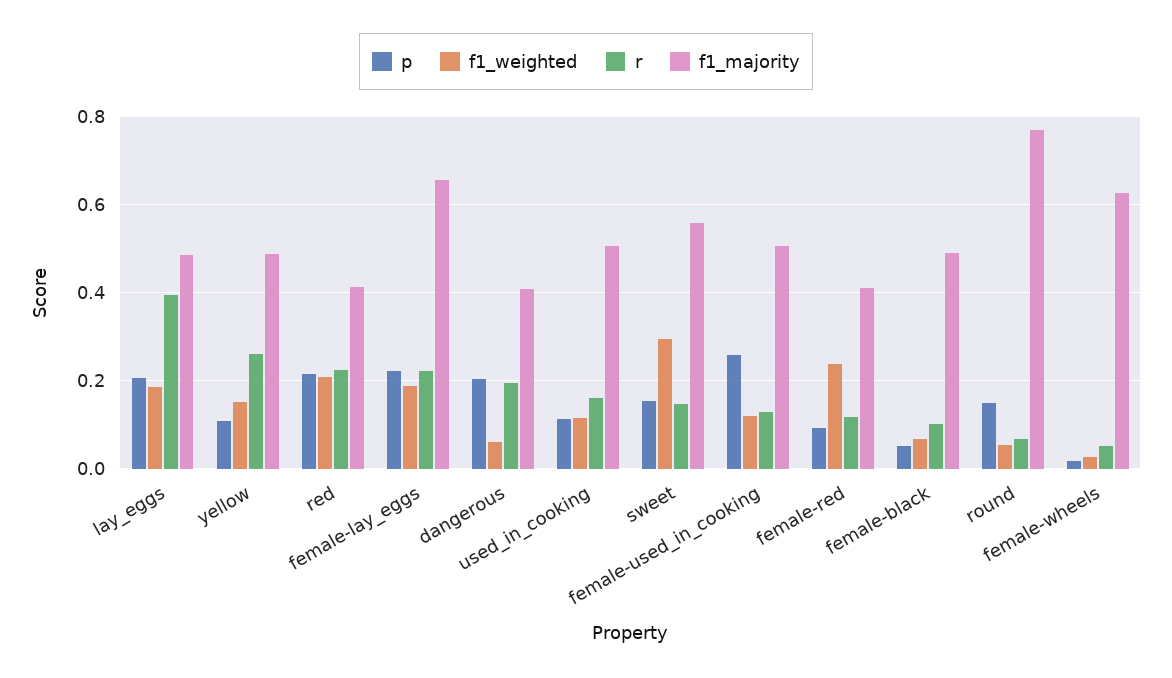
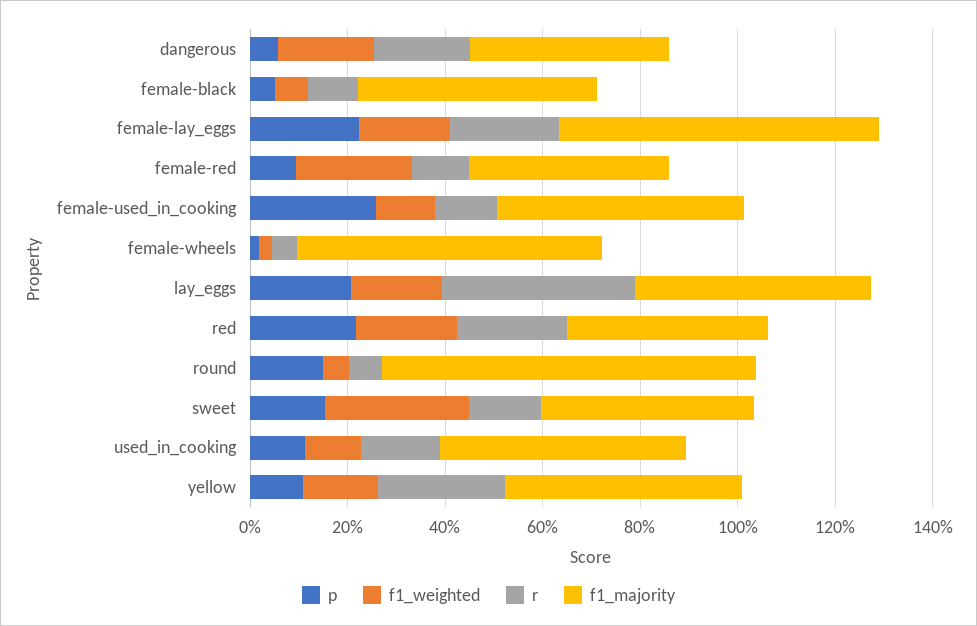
  {
    "p": {
      "lay_eggs": 0.2,
      "yellow": 0.1,
      "red": 0.22,
      "female-lay_eggs": 0.22,
-     "dangerous": 0.2,
+     "dangerous": 0.05,
      "used_in_cooking": 0.12,
      "sweet": 0.16,
      "female-used_in_cooking": 0.26,
      "female-red": 0.1,
      "female-black": 0.06,
      "round": 0.14,
      "female-wheels": 0.02
    },
    "f1_weighted": {
      "lay_eggs": 0.18,
      "yellow": 0.16,
      "red": 0.2,
      "female-lay_eggs": 0.18,
-     "dangerous": 0.06,
+     "dangerous": 0.2,
      "used_in_cooking": 0.12,
      "sweet": 0.3,
      "female-used_in_cooking": 0.12,
      "female-red": 0.24,
      "female-black": 0.06,
      "round": 0.06,
      "female-wheels": 0.02
    },
    "r": {
      "lay_eggs": 0.4,
      "yellow": 0.26,
      "red": 0.22,
      "female-lay_eggs": 0.22,
      "dangerous": 0.2,
      "used_in_cooking": 0.16,
      "sweet": 0.14,
      "female-used_in_cooking": 0.12,
      "female-red": 0.12,
      "female-black": 0.1,
      "round": 0.06,
      "female-wheels": 0.06
    },
    "f1_majority": {
      "lay_eggs": 0.48,
      "yellow": 0.48,
      "red": 0.42,
      "female-lay_eggs": 0.66,
      "dangerous": 0.4,
      "used_in_cooking": 0.5,
-     "sweet": 0.56,
+     "sweet": 0.45,
      "female-used_in_cooking": 0.5,
      "female-red": 0.4,
      "female-black": 0.5,
      "round": 0.76,
      "female-wheels": 0.62
    }
  }

